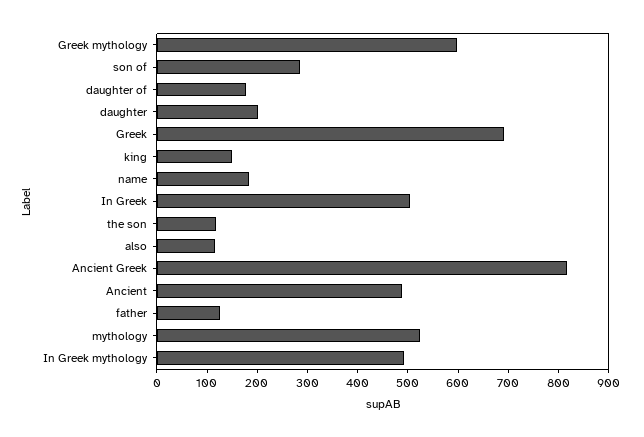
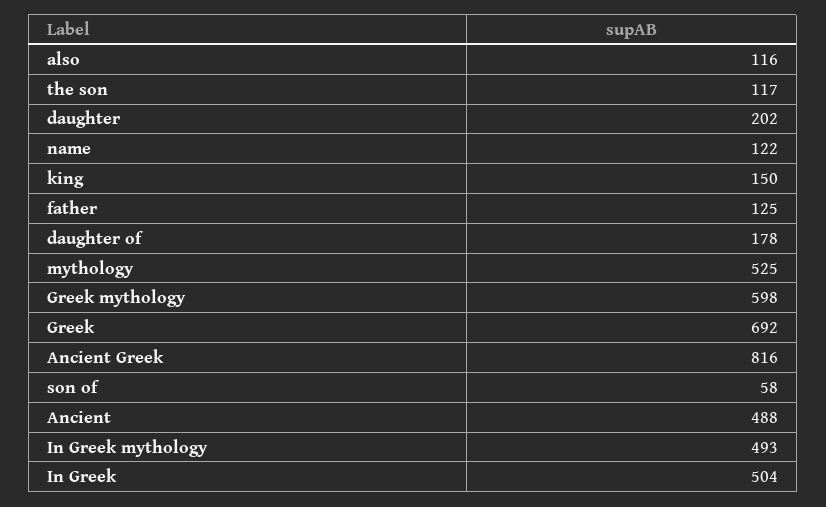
  {
    "Greek mythology": 598,
-   "son of": 280,
+   "son of": 58,
    "daughter of": 178,
    "daughter": 202,
    "Greek": 692,
    "king": 150,
-   "name": 180,
+   "name": 122,
    "In Greek": 504,
    "the son": 117,
    "also": 116,
    "Ancient Greek": 816,
    "Ancient": 488,
    "father": 125,
    "mythology": 525,
    "In Greek mythology": 493
  }

